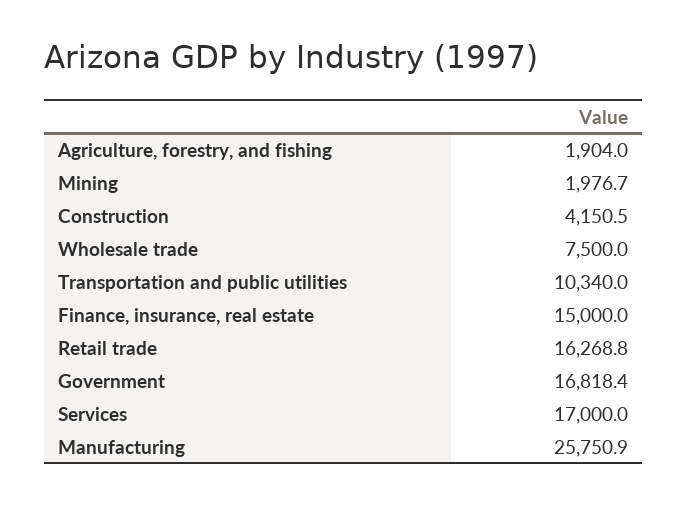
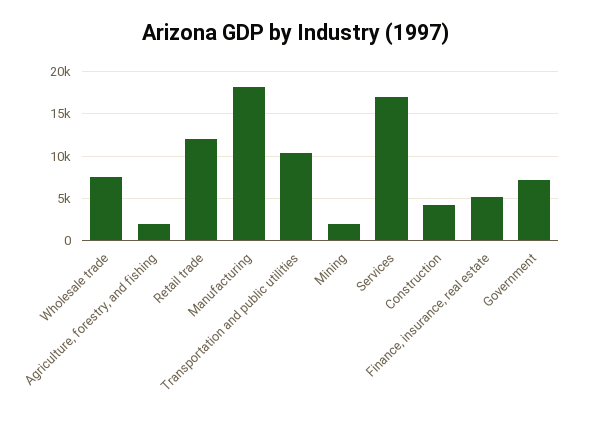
  {
    "Agriculture, forestry, and fishing": 1904,
    "Mining": 1976.7,
    "Construction": 4150.5,
    "Wholesale trade": 7500,
    "Transportation and public utilities": 10340,
-   "Finance, insurance, real estate": 15000,
+   "Finance, insurance, real estate": 5000,
-   "Retail trade": 16268.8,
+   "Retail trade": 12000,
-   "Government": 16818.4,
+   "Government": 7000,
    "Services": 17000,
-   "Manufacturing": 25750.9
+   "Manufacturing": 18000
  }

